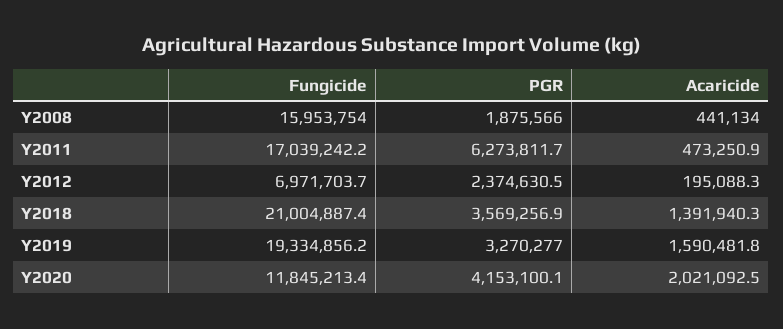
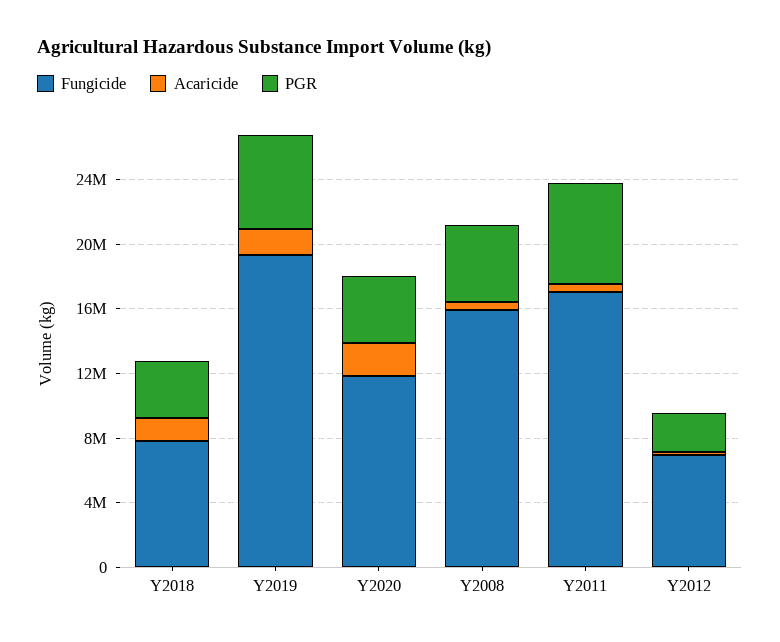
  {
    "Fungicide": {
      "Y2008": 15953754,
      "Y2011": 17039242.2,
      "Y2012": 6971703.7,
-     "Y2018": 21004887.4,
+     "Y2018": 8000000,
      "Y2019": 19334856.2,
      "Y2020": 11845213.4
    },
    "PGR": {
-     "Y2008": 1875566,
+     "Y2008": 5000000,
      "Y2011": 6273811.7,
      "Y2012": 2374630.5,
      "Y2018": 3569256.9,
-     "Y2019": 3270277,
+     "Y2019": 6000000,
      "Y2020": 4153100.1
    },
    "Acaricide": {
      "Y2008": 441134,
      "Y2011": 473250.9,
      "Y2012": 195088.3,
      "Y2018": 1391940.3,
      "Y2019": 1590481.8,
      "Y2020": 2021092.5
    }
  }

